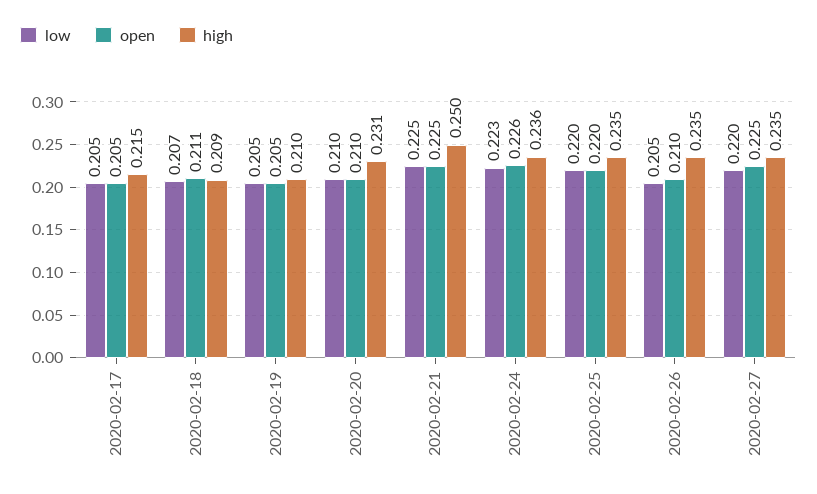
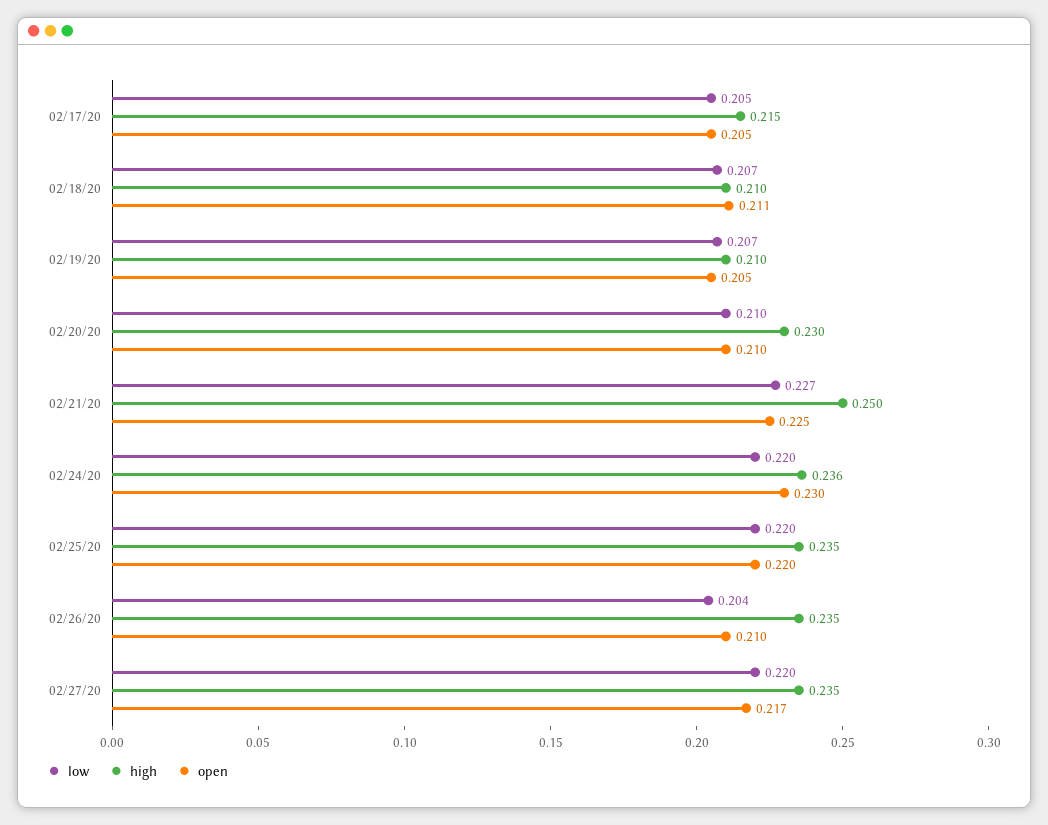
  {
    "low": {
      "2020-02-17": 0.205,
      "2020-02-18": 0.207,
-     "2020-02-19": 0.205,
+     "2020-02-19": 0.207,
      "2020-02-20": 0.21,
-     "2020-02-21": 0.225,
+     "2020-02-21": 0.227,
-     "2020-02-24": 0.223,
+     "2020-02-24": 0.22,
      "2020-02-25": 0.22,
-     "2020-02-26": 0.205,
+     "2020-02-26": 0.204,
      "2020-02-27": 0.22
    },
    "open": {
      "2020-02-17": 0.205,
      "2020-02-18": 0.211,
      "2020-02-19": 0.205,
      "2020-02-20": 0.21,
      "2020-02-21": 0.225,
-     "2020-02-24": 0.226,
+     "2020-02-24": 0.23,
      "2020-02-25": 0.22,
      "2020-02-26": 0.21,
-     "2020-02-27": 0.225
+     "2020-02-27": 0.217
    },
    "high": {
      "2020-02-17": 0.215,
-     "2020-02-18": 0.209,
+     "2020-02-18": 0.21,
      "2020-02-19": 0.21,
-     "2020-02-20": 0.231,
+     "2020-02-20": 0.23,
      "2020-02-21": 0.25,
      "2020-02-24": 0.236,
      "2020-02-25": 0.235,
      "2020-02-26": 0.235,
      "2020-02-27": 0.235
    }
  }

